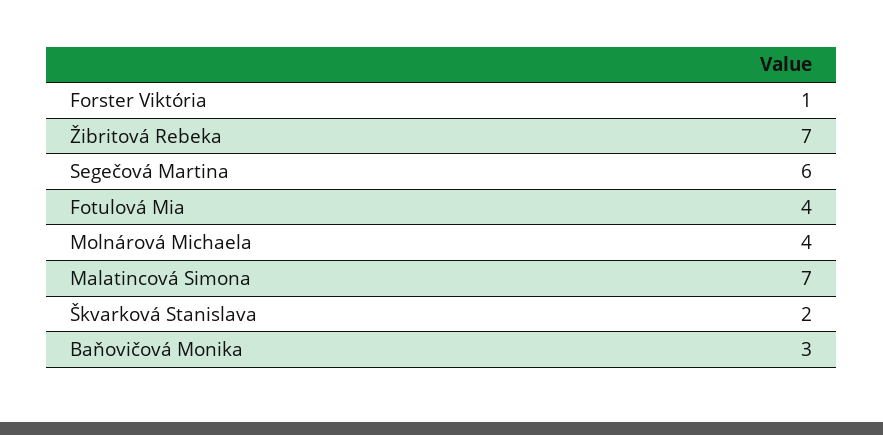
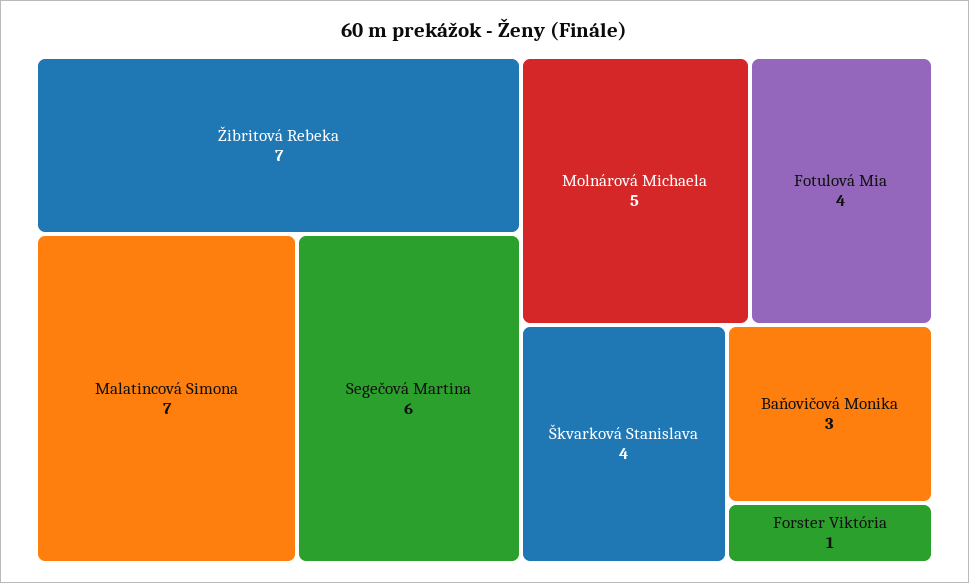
  {
    "Forster Viktória": 1,
    "Žibritová Rebeka": 7,
    "Segečová Martina": 6,
    "Fotulová Mia": 4,
-   "Molnárová Michaela": 4,
+   "Molnárová Michaela": 5,
    "Malatincová Simona": 7,
-   "Škvarková Stanislava": 2,
+   "Škvarková Stanislava": 4,
    "Baňovičová Monika": 3
  }

